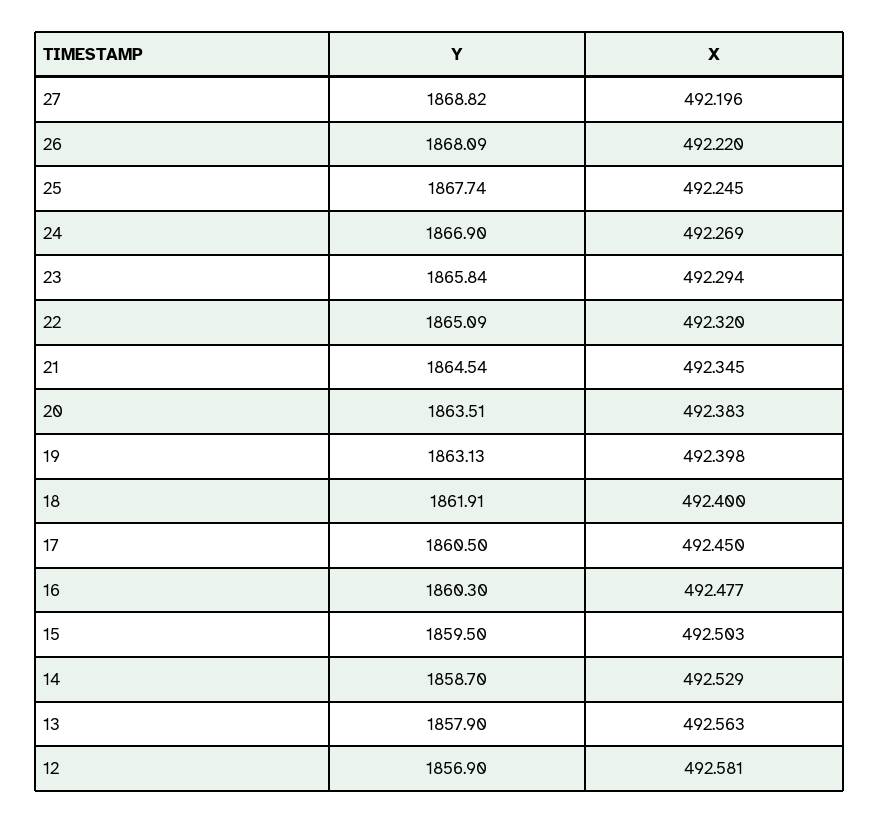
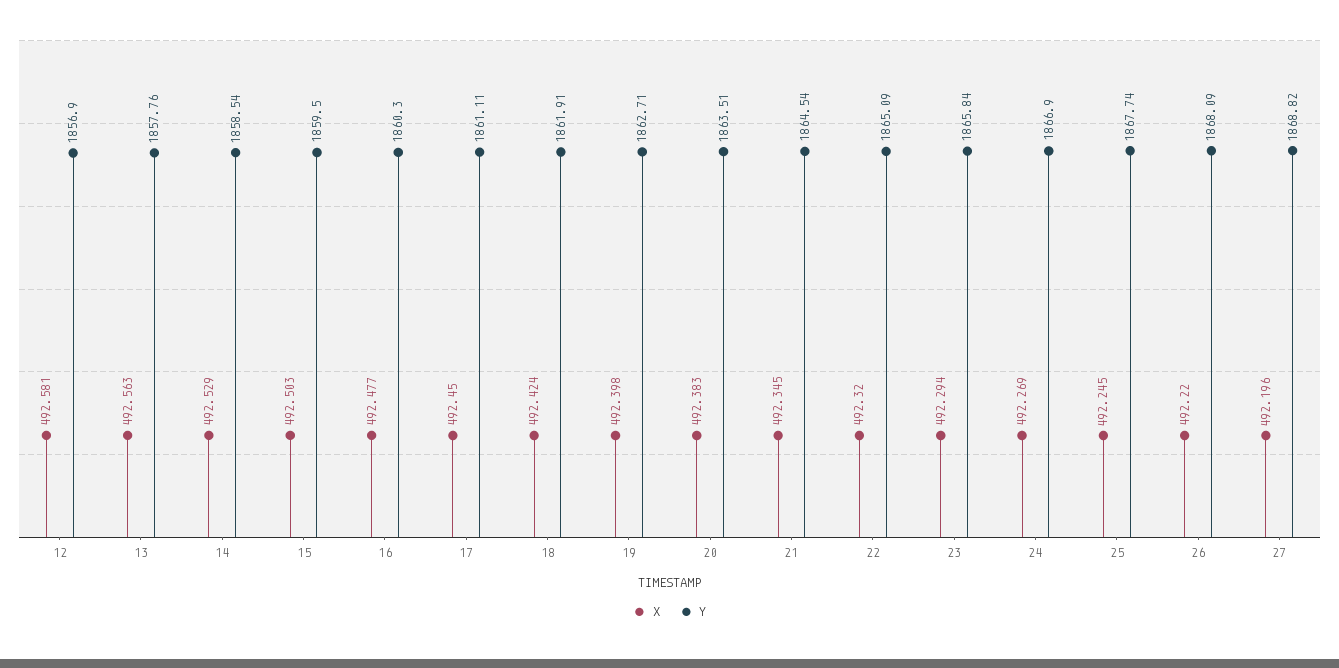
  {
    "Y": {
      "27": 1868.82,
      "26": 1868.09,
      "25": 1867.74,
      "24": 1866.9,
      "23": 1865.84,
      "22": 1865.09,
      "21": 1864.54,
      "20": 1863.51,
-     "19": 1863.13,
+     "19": 1862.71,
      "18": 1861.91,
-     "17": 1860.5,
+     "17": 1861.11,
      "16": 1860.3,
      "15": 1859.5,
-     "14": 1858.7,
+     "14": 1858.54,
-     "13": 1857.9,
+     "13": 1857.76,
      "12": 1856.9
    },
    "X": {
      "27": 492.196,
      "26": 492.22,
      "25": 492.245,
      "24": 492.269,
      "23": 492.294,
      "22": 492.32,
      "21": 492.345,
      "20": 492.383,
      "19": 492.398,
-     "18": 492.4,
+     "18": 492.424,
      "17": 492.45,
      "16": 492.477,
      "15": 492.503,
      "14": 492.529,
      "13": 492.563,
      "12": 492.581
    }
  }

